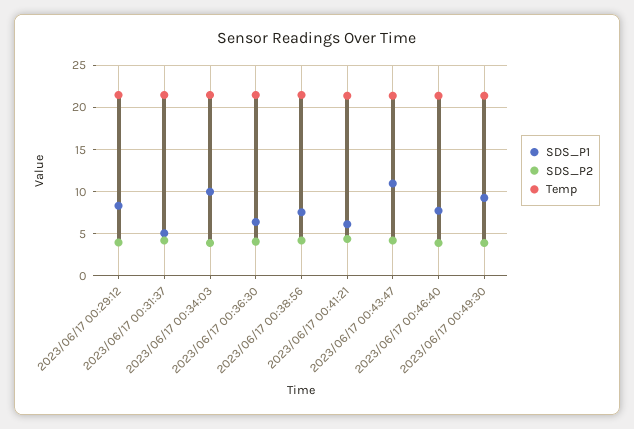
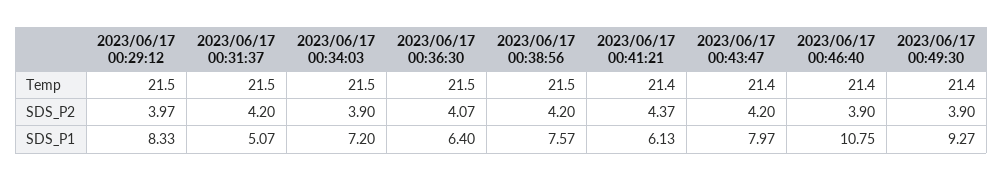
  {
    "SDS_P1": {
      "2023/06/17 00:29:12": 8.33,
      "2023/06/17 00:31:37": 5.07,
-     "2023/06/17 00:34:03": 10,
+     "2023/06/17 00:34:03": 7.2,
      "2023/06/17 00:36:30": 6.4,
      "2023/06/17 00:38:56": 7.57,
      "2023/06/17 00:41:21": 6.13,
-     "2023/06/17 00:43:47": 11,
+     "2023/06/17 00:43:47": 7.97,
-     "2023/06/17 00:46:40": 8,
+     "2023/06/17 00:46:40": 10.75,
      "2023/06/17 00:49:30": 9.27
    },
    "SDS_P2": {
      "2023/06/17 00:29:12": 3.97,
      "2023/06/17 00:31:37": 4.2,
      "2023/06/17 00:34:03": 3.9,
      "2023/06/17 00:36:30": 4.07,
      "2023/06/17 00:38:56": 4.2,
      "2023/06/17 00:41:21": 4.37,
      "2023/06/17 00:43:47": 4.2,
      "2023/06/17 00:46:40": 3.9,
      "2023/06/17 00:49:30": 3.9
    },
    "Temp": {
      "2023/06/17 00:29:12": 21.5,
      "2023/06/17 00:31:37": 21.5,
      "2023/06/17 00:34:03": 21.5,
      "2023/06/17 00:36:30": 21.5,
      "2023/06/17 00:38:56": 21.5,
      "2023/06/17 00:41:21": 21.4,
      "2023/06/17 00:43:47": 21.4,
      "2023/06/17 00:46:40": 21.4,
      "2023/06/17 00:49:30": 21.4
    }
  }

